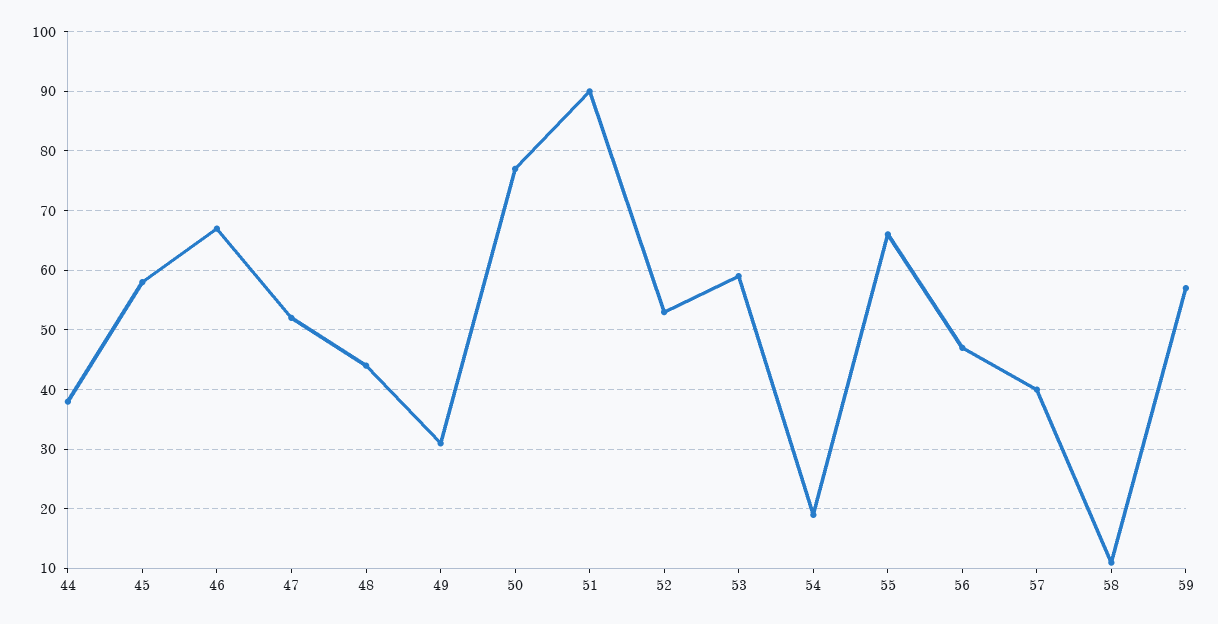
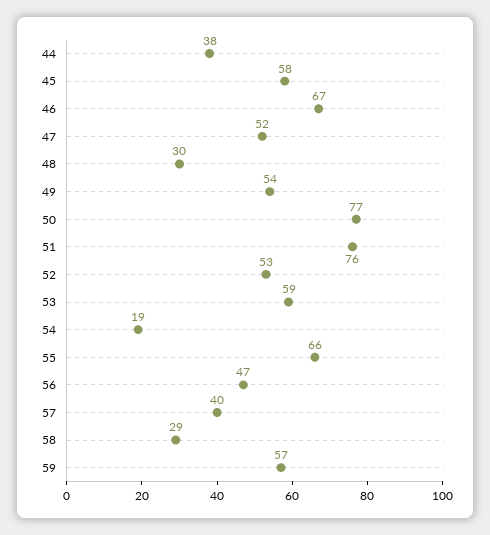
  {
    "44": 38,
    "45": 58,
    "46": 67,
    "47": 52,
-   "48": 45,
+   "48": 30,
-   "49": 30,
+   "49": 54,
    "50": 77,
-   "51": 90,
+   "51": 76,
    "52": 53,
    "53": 59,
    "54": 19,
    "55": 66,
    "56": 47,
    "57": 40,
-   "58": 10,
+   "58": 29,
    "59": 57
  }

